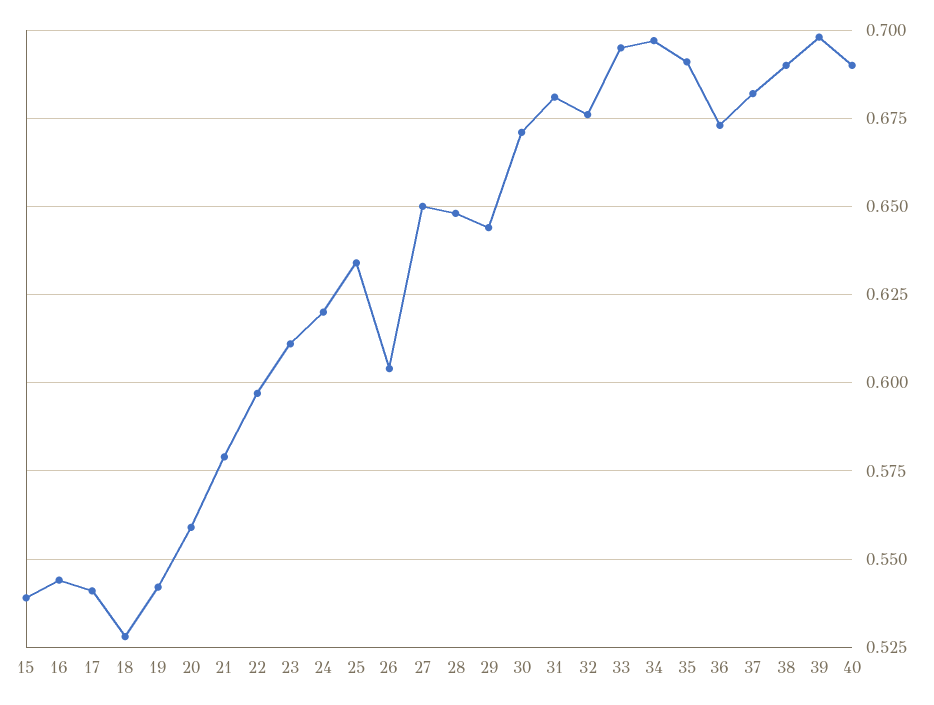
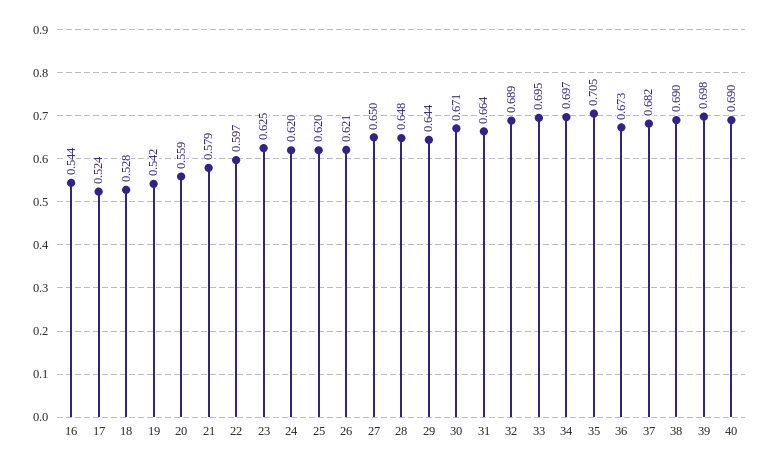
  {
-   "15": 0.54,
    "16": 0.544,
-   "17": 0.54,
+   "17": 0.524,
    "18": 0.528,
    "19": 0.542,
    "20": 0.559,
    "21": 0.579,
    "22": 0.597,
-   "23": 0.61,
+   "23": 0.625,
    "24": 0.62,
-   "25": 0.635,
+   "25": 0.62,
-   "26": 0.605,
+   "26": 0.621,
    "27": 0.65,
    "28": 0.648,
    "29": 0.644,
    "30": 0.671,
-   "31": 0.68,
+   "31": 0.664,
-   "32": 0.675,
+   "32": 0.689,
    "33": 0.695,
    "34": 0.697,
-   "35": 0.69,
+   "35": 0.705,
    "36": 0.673,
    "37": 0.682,
    "38": 0.69,
    "39": 0.698,
    "40": 0.69
  }

